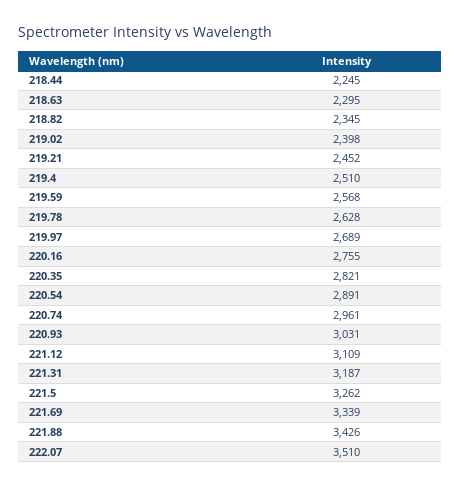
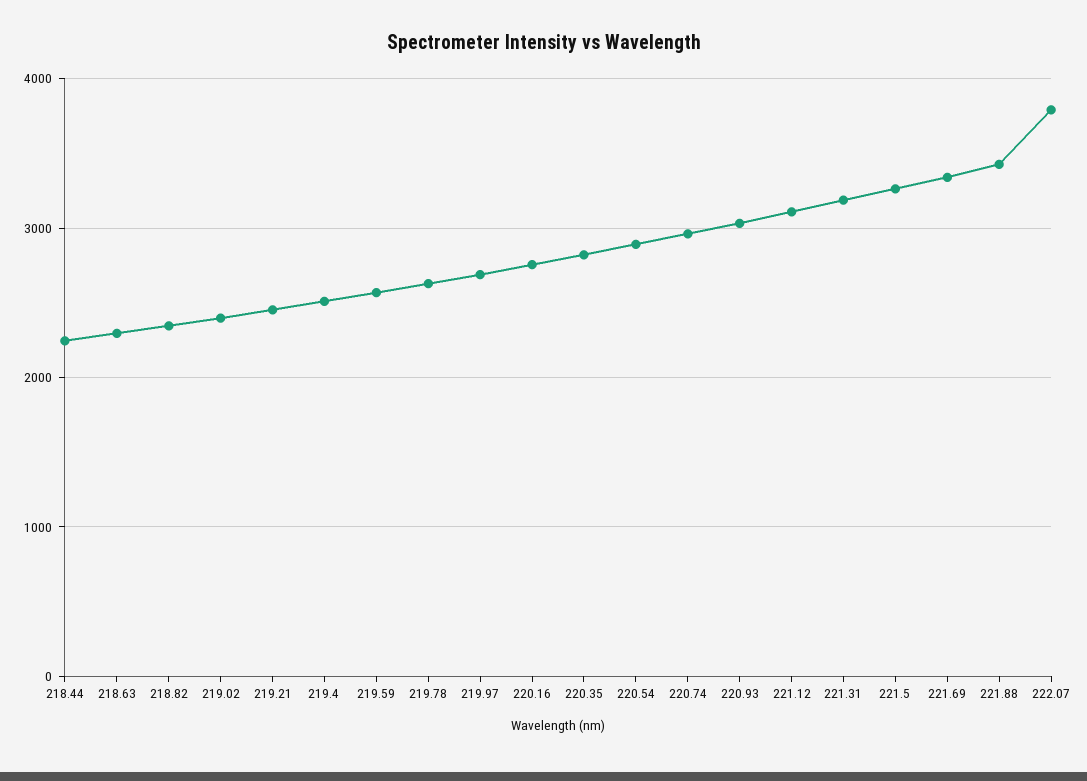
  {
    "218.44": 2245,
    "218.63": 2295,
    "218.82": 2345,
    "219.02": 2398,
    "219.21": 2452,
    "219.4": 2510,
    "219.59": 2568,
    "219.78": 2628,
    "219.97": 2689,
    "220.16": 2755,
    "220.35": 2821,
    "220.54": 2891,
    "220.74": 2961,
    "220.93": 3031,
    "221.12": 3109,
    "221.31": 3187,
    "221.5": 3262,
    "221.69": 3339,
    "221.88": 3426,
-   "222.07": 3510
+   "222.07": 3800
  }

